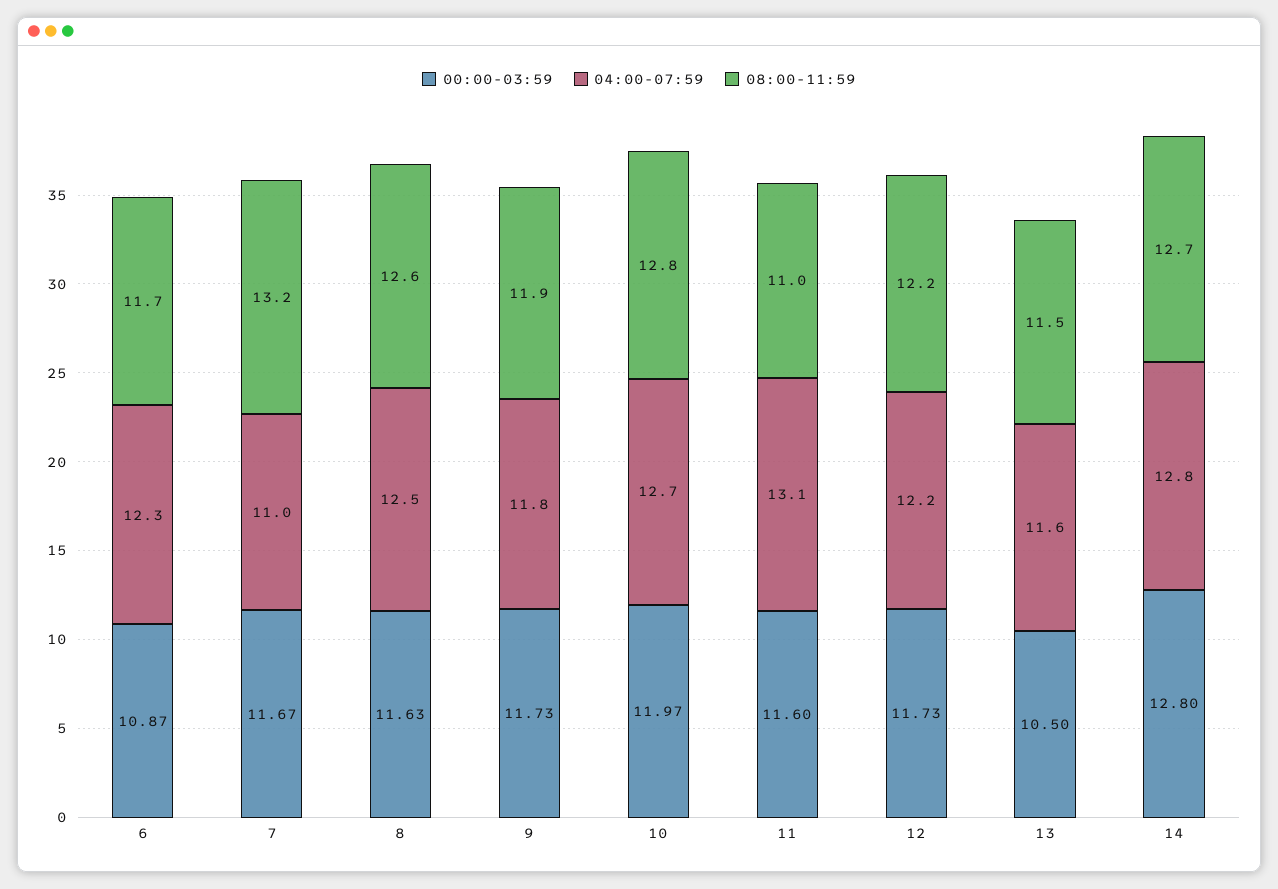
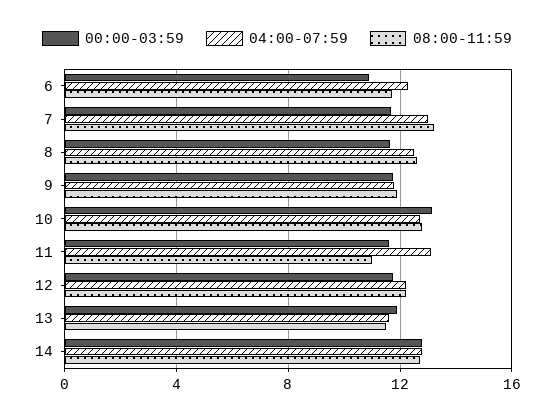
  {
    "00:00-03:59": {
      "6": 10.87,
      "7": 11.67,
      "8": 11.63,
      "9": 11.73,
-     "10": 11.97,
+     "10": 13,
      "11": 11.6,
      "12": 11.73,
-     "13": 10.5,
+     "13": 12,
      "14": 12.8
    },
    "04:00-07:59": {
      "6": 12.3,
-     "7": 11,
+     "7": 13,
      "8": 12.5,
      "9": 11.8,
      "10": 12.7,
      "11": 13.1,
      "12": 12.2,
      "13": 11.6,
      "14": 12.8
    },
    "08:00-11:59": {
      "6": 11.7,
      "7": 13.2,
      "8": 12.6,
      "9": 11.9,
      "10": 12.8,
      "11": 11,
      "12": 12.2,
      "13": 11.5,
      "14": 12.7
    }
  }

